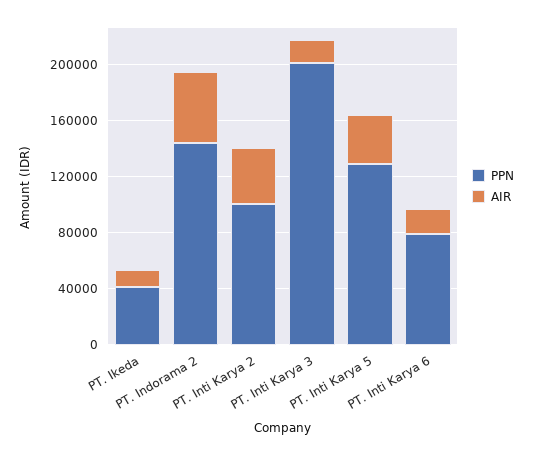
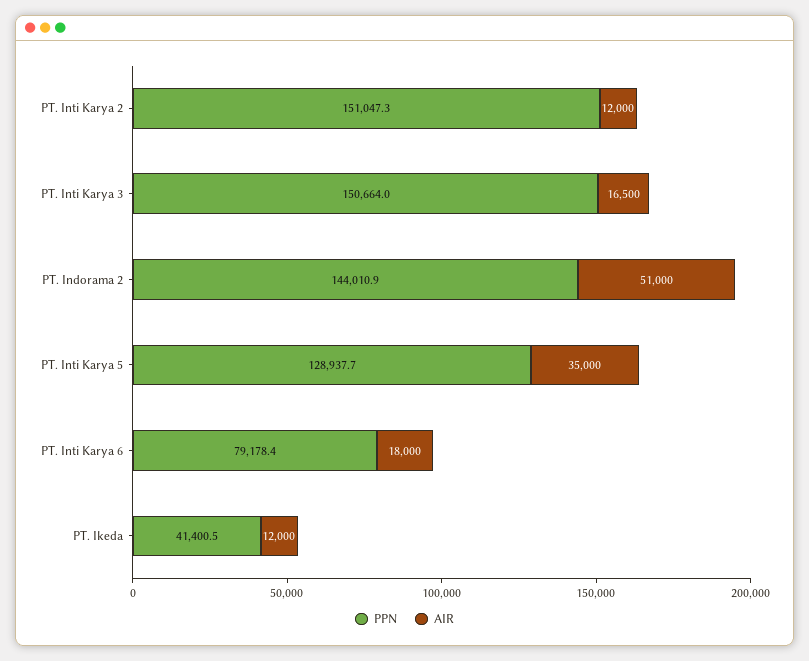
  {
    "PPN": {
      "PT. Ikeda": 41400.5,
      "PT. Indorama 2": 144010.9,
-     "PT. Inti Karya 2": 100000,
+     "PT. Inti Karya 2": 151047.3,
-     "PT. Inti Karya 3": 200000,
+     "PT. Inti Karya 3": 150664,
      "PT. Inti Karya 5": 128937.7,
      "PT. Inti Karya 6": 79178.4
    },
    "AIR": {
      "PT. Ikeda": 12000,
      "PT. Indorama 2": 51000,
-     "PT. Inti Karya 2": 40000,
+     "PT. Inti Karya 2": 12000,
      "PT. Inti Karya 3": 16500,
      "PT. Inti Karya 5": 35000,
      "PT. Inti Karya 6": 18000
    }
  }

